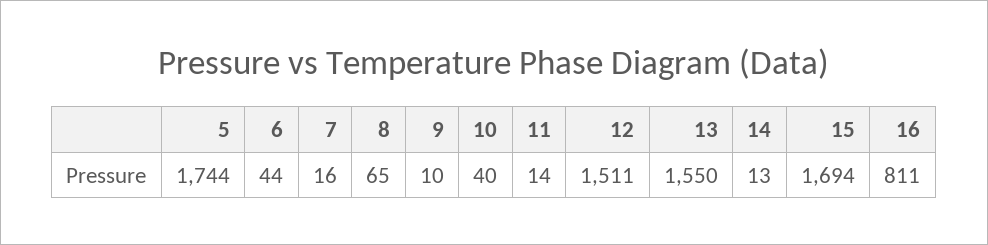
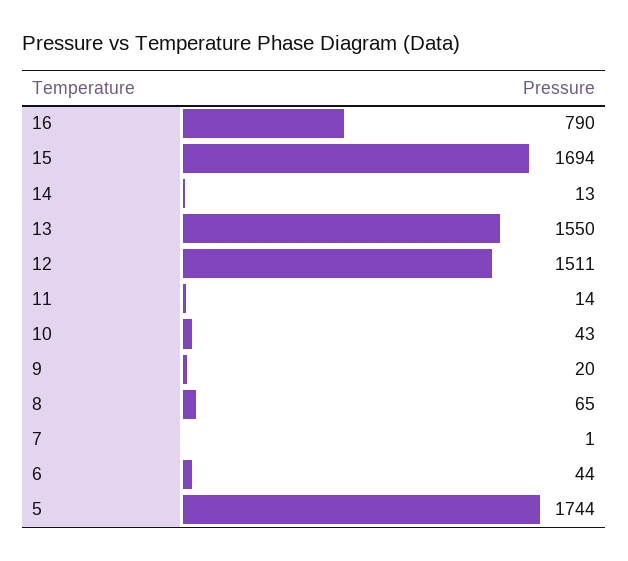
  {
    "5": 1744,
    "6": 44,
-   "7": 16,
+   "7": 1,
    "8": 65,
-   "9": 10,
+   "9": 20,
-   "10": 40,
+   "10": 43,
    "11": 14,
    "12": 1511,
    "13": 1550,
    "14": 13,
    "15": 1694,
-   "16": 811
+   "16": 790
  }

